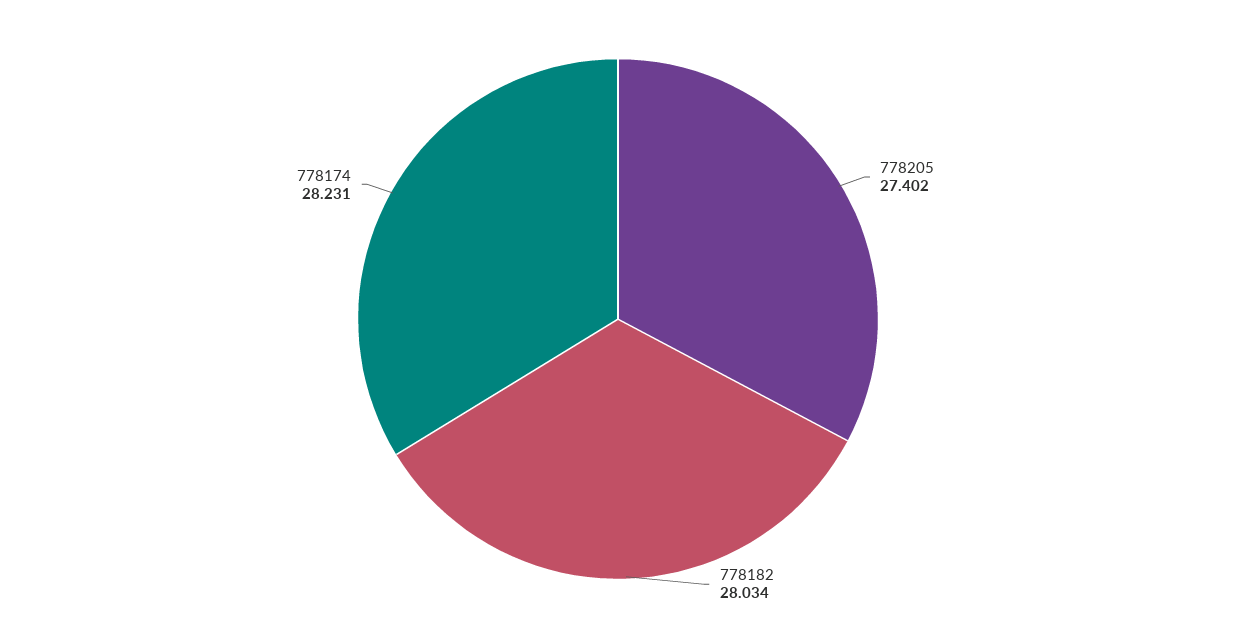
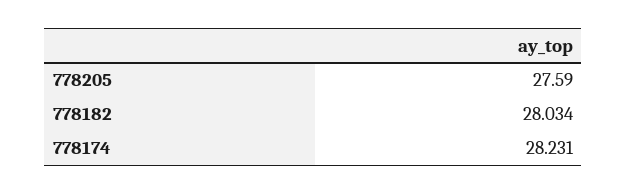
  {
-   "778205": 27.402,
+   "778205": 27.59,
    "778182": 28.034,
    "778174": 28.231
  }

